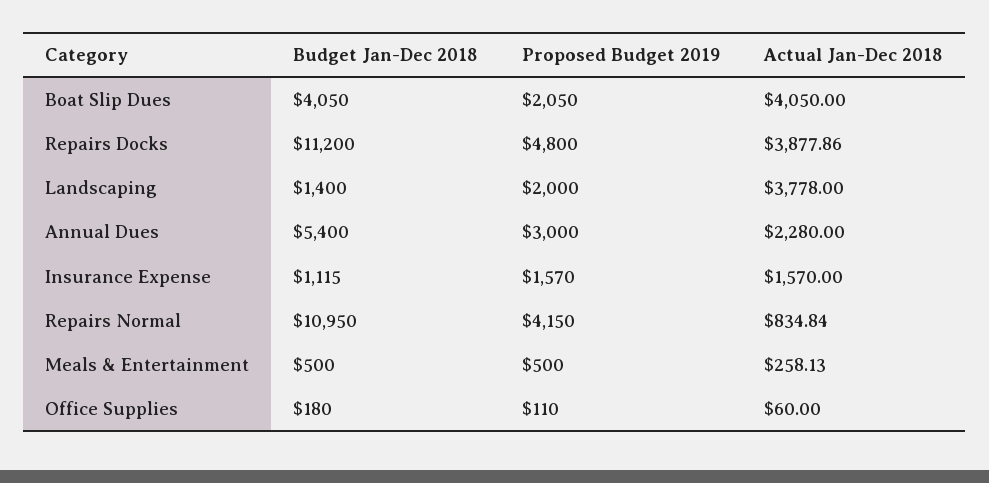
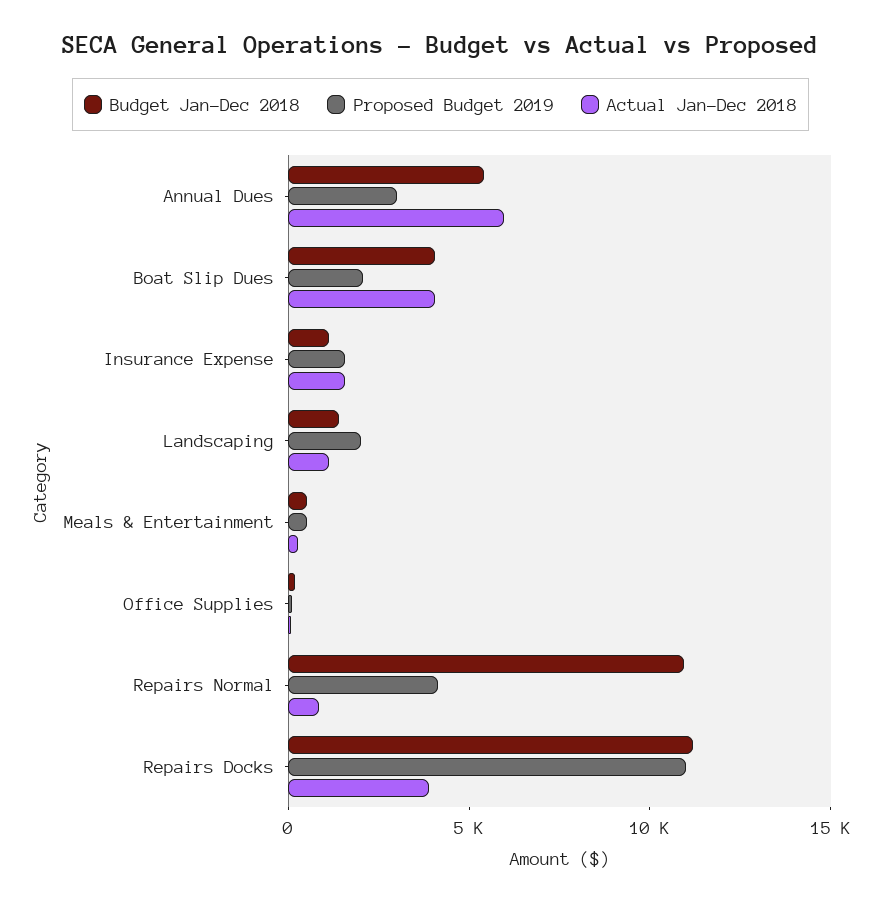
  {
    "Budget Jan-Dec 2018": {
      "Boat Slip Dues": 4050,
      "Repairs Docks": 11200,
      "Landscaping": 1400,
      "Annual Dues": 5400,
      "Insurance Expense": 1115,
      "Repairs Normal": 10950,
      "Meals & Entertainment": 500,
      "Office Supplies": 180
    },
    "Proposed Budget 2019": {
      "Boat Slip Dues": 2050,
-     "Repairs Docks": 4800,
+     "Repairs Docks": 11000,
      "Landscaping": 2000,
      "Annual Dues": 3000,
      "Insurance Expense": 1570,
      "Repairs Normal": 4150,
      "Meals & Entertainment": 500,
      "Office Supplies": 110
    },
    "Actual Jan-Dec 2018": {
      "Boat Slip Dues": 4050,
      "Repairs Docks": 3877.86,
-     "Landscaping": 3778,
+     "Landscaping": 1000,
-     "Annual Dues": 2280,
+     "Annual Dues": 6000,
      "Insurance Expense": 1570,
      "Repairs Normal": 834.84,
      "Meals & Entertainment": 258.13,
      "Office Supplies": 60
    }
  }

